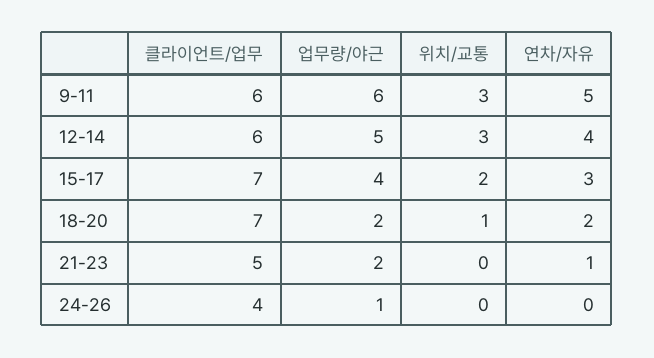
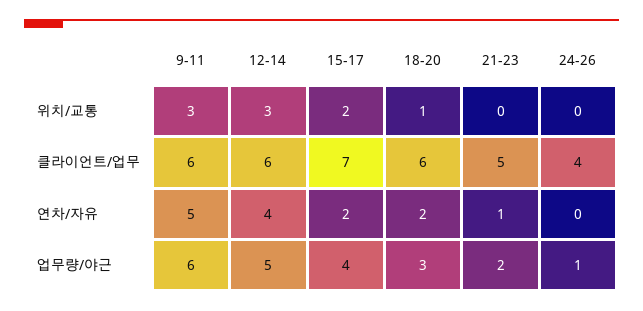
  {
    "클라이언트/업무": {
      "9-11": 6,
      "12-14": 6,
      "15-17": 7,
-     "18-20": 7,
+     "18-20": 6,
      "21-23": 5,
      "24-26": 4
    },
    "업무량/야근": {
      "9-11": 6,
      "12-14": 5,
      "15-17": 4,
-     "18-20": 2,
+     "18-20": 3,
      "21-23": 2,
      "24-26": 1
    },
    "위치/교통": {
      "9-11": 3,
      "12-14": 3,
      "15-17": 2,
      "18-20": 1,
      "21-23": 0,
      "24-26": 0
    },
    "연차/자유": {
      "9-11": 5,
      "12-14": 4,
-     "15-17": 3,
+     "15-17": 2,
      "18-20": 2,
      "21-23": 1,
      "24-26": 0
    }
  }

